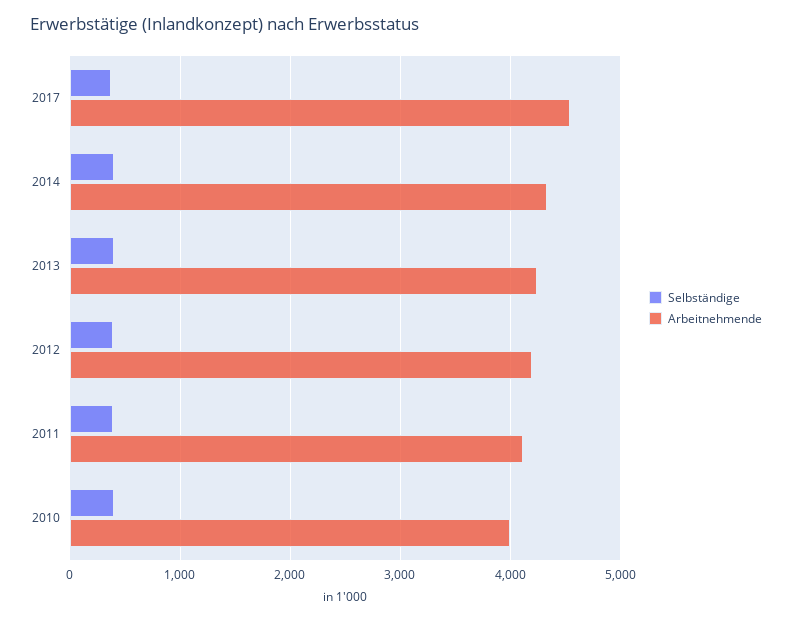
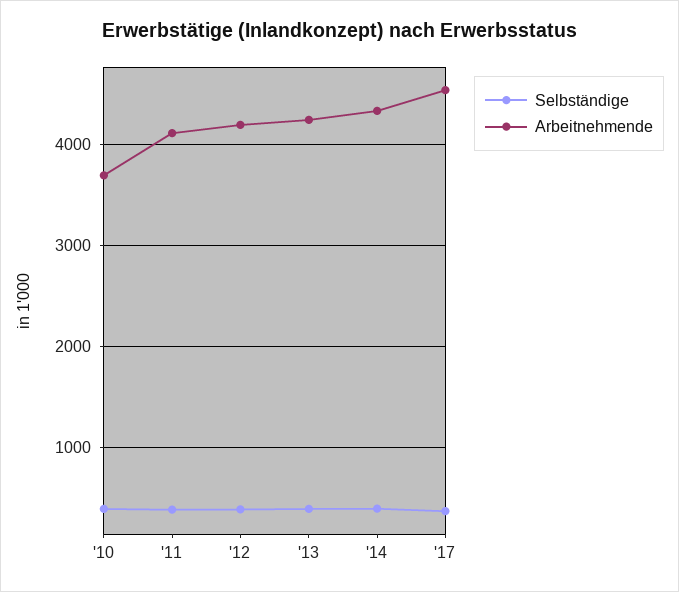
  {
    "Selbständige": {
      "2017": 400,
      "2014": 400,
      "2013": 400,
      "2012": 400,
      "2011": 400,
      "2010": 400
    },
    "Arbeitnehmende": {
      "2017": 4500,
      "2014": 4300,
      "2013": 4200,
      "2012": 4200,
      "2011": 4100,
-     "2010": 4000
+     "2010": 3700
    }
  }

